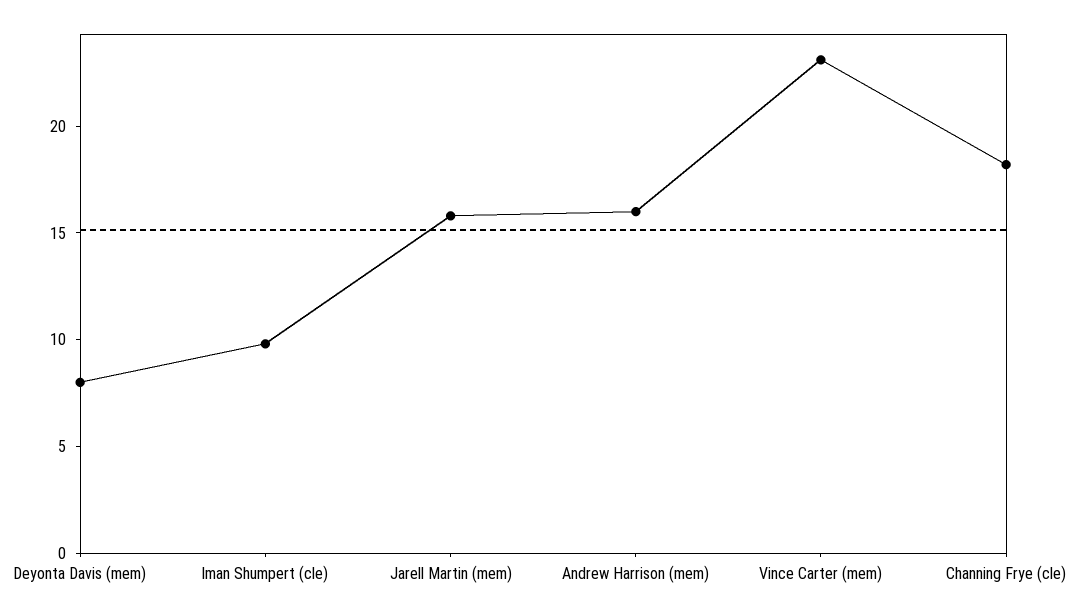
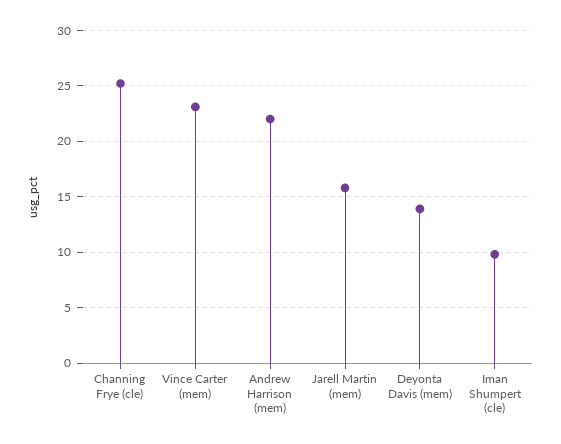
  {
-   "Deyonta Davis (mem)": 8,
+   "Deyonta Davis (mem)": 14,
    "Iman Shumpert (cle)": 10,
    "Jarell Martin (mem)": 16,
-   "Andrew Harrison (mem)": 16,
+   "Andrew Harrison (mem)": 22,
    "Vince Carter (mem)": 23,
-   "Channing Frye (cle)": 18
+   "Channing Frye (cle)": 25
  }

